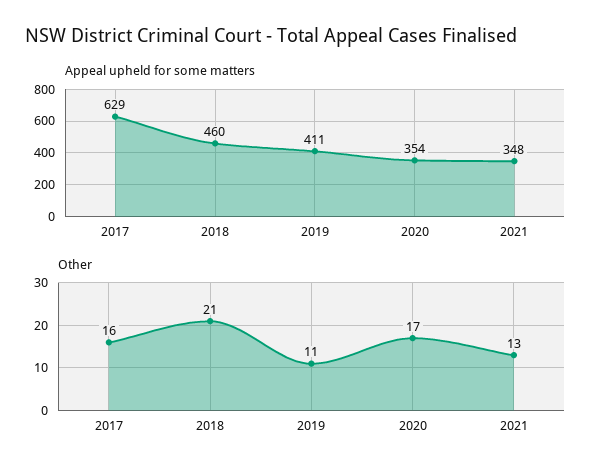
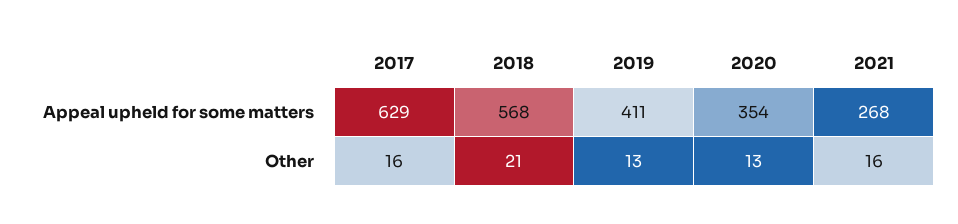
  {
    "Appeal upheld for some matters": {
      "2017": 629,
-     "2018": 460,
+     "2018": 568,
      "2019": 411,
      "2020": 354,
-     "2021": 348
+     "2021": 268
    },
    "Other": {
      "2017": 16,
      "2018": 21,
-     "2019": 11,
+     "2019": 13,
-     "2020": 17,
+     "2020": 13,
-     "2021": 13
+     "2021": 16
    }
  }

